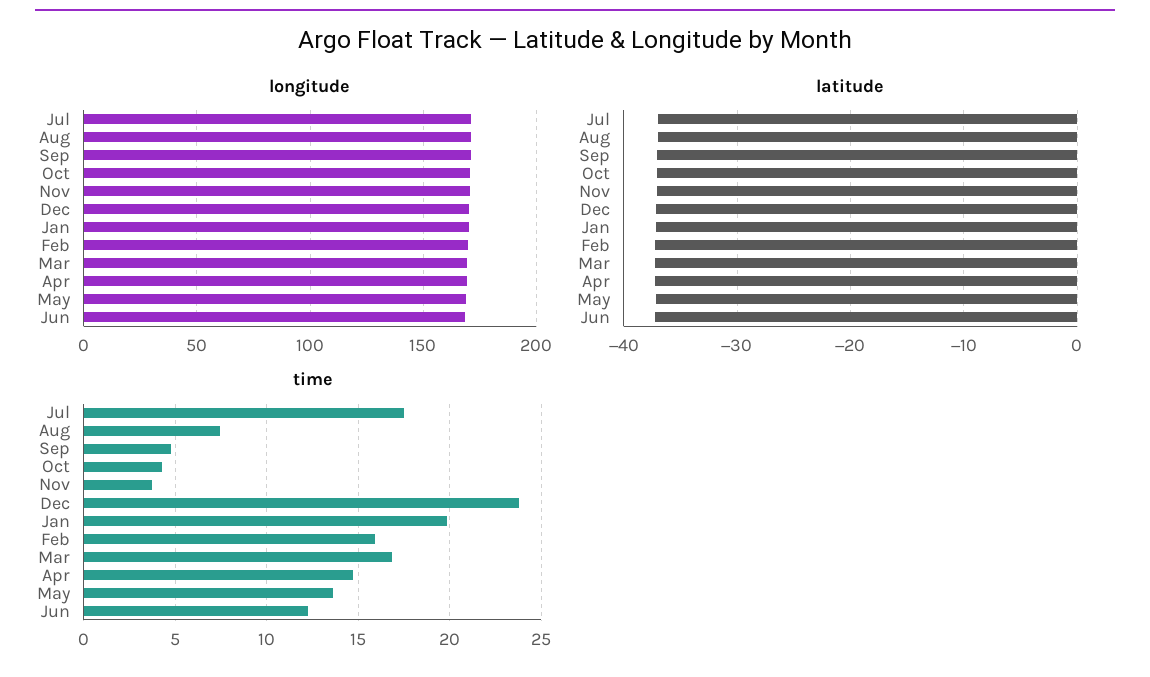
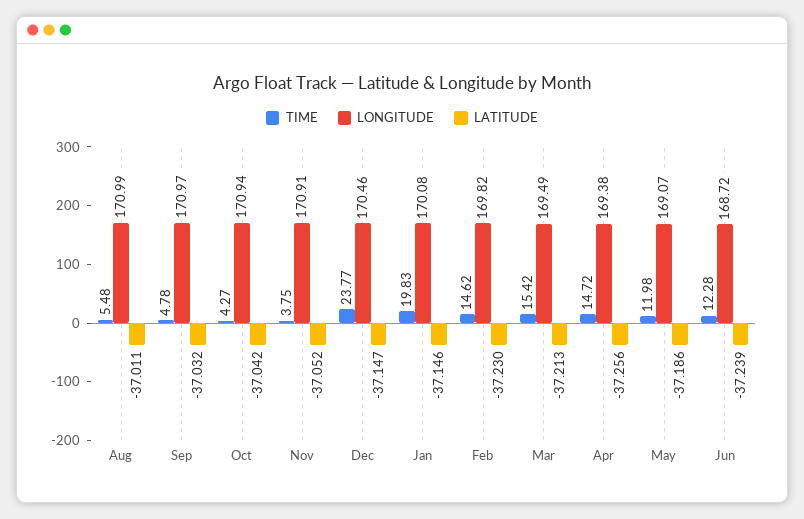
  {
    "longitude": {
-     "Jul": 170,
      "Aug": 170.99,
      "Sep": 170.97,
      "Oct": 170.94,
      "Nov": 170.91,
      "Dec": 170.46,
      "Jan": 170.08,
      "Feb": 169.82,
      "Mar": 169.49,
      "Apr": 169.38,
      "May": 169.07,
      "Jun": 168.72
    },
    "latitude": {
-     "Jul": -37,
      "Aug": -37.011,
      "Sep": -37.032,
      "Oct": -37.042,
      "Nov": -37.052,
      "Dec": -37.147,
      "Jan": -37.146,
      "Feb": -37.23,
      "Mar": -37.213,
      "Apr": -37.256,
      "May": -37.186,
      "Jun": -37.239
    },
    "time": {
-     "Jul": 17.5,
-     "Aug": 7.5,
+     "Aug": 5.48,
      "Sep": 4.78,
      "Oct": 4.27,
      "Nov": 3.75,
      "Dec": 23.77,
      "Jan": 19.83,
-     "Feb": 16,
+     "Feb": 14.62,
-     "Mar": 17,
+     "Mar": 15.42,
      "Apr": 14.72,
-     "May": 13.5,
+     "May": 11.98,
      "Jun": 12.28
    }
  }

